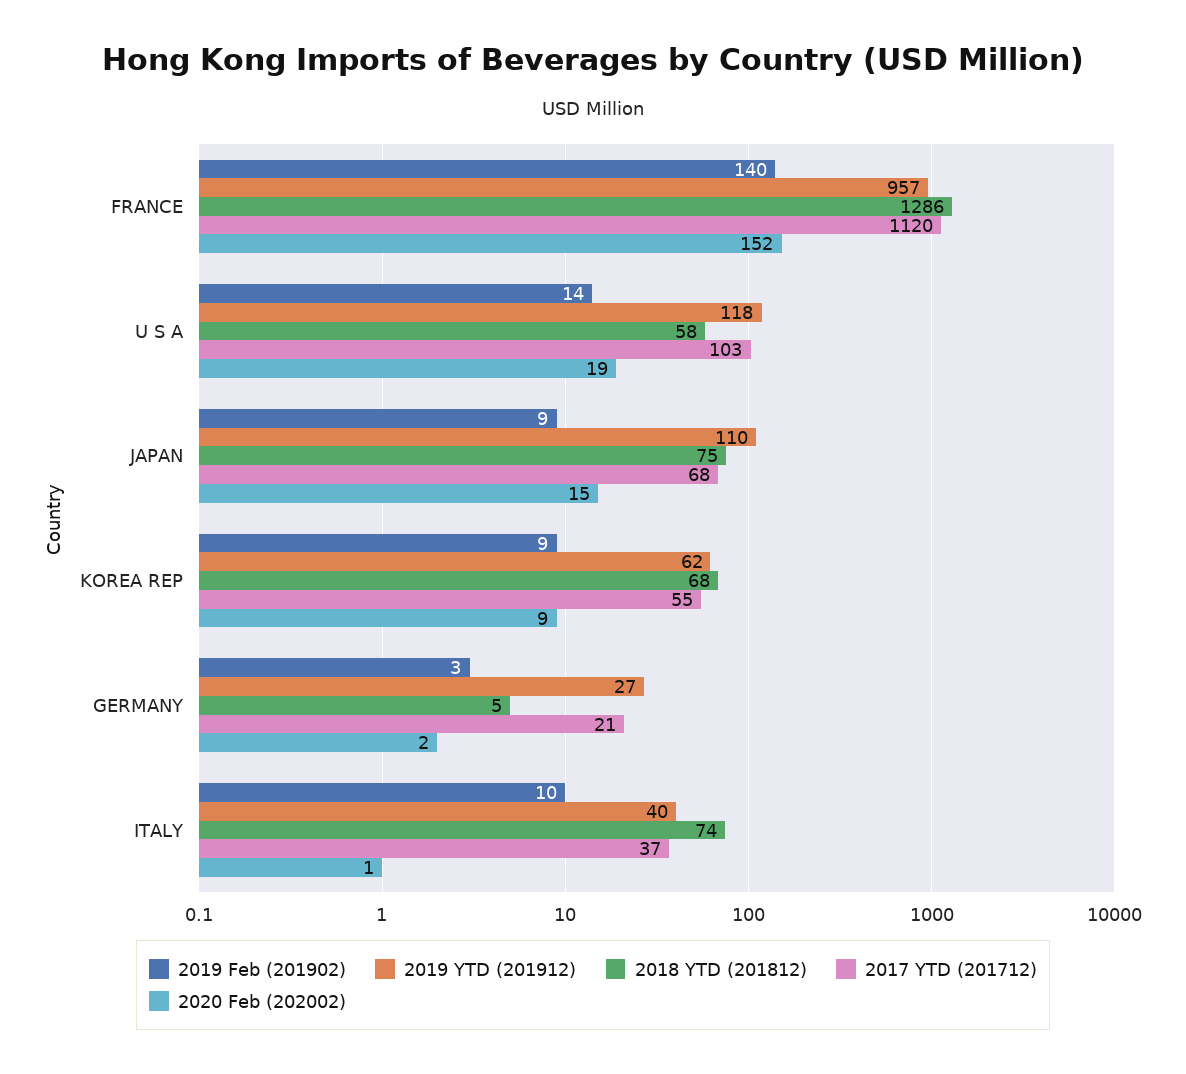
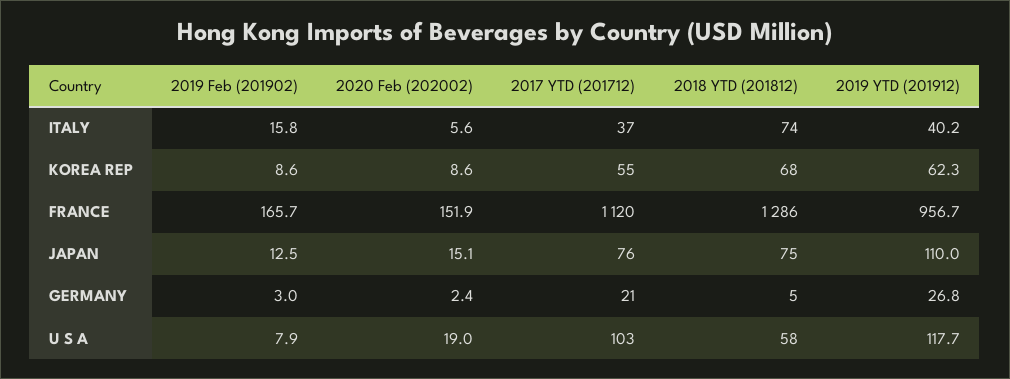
  {
    "2019 Feb (201902)": {
-     "FRANCE": 140,
+     "FRANCE": 165.7,
-     "U S A": 14,
+     "U S A": 7.9,
-     "JAPAN": 9,
+     "JAPAN": 12.5,
      "KOREA REP": 8.6,
      "GERMANY": 3,
-     "ITALY": 10
+     "ITALY": 15.8
    },
    "2019 YTD (201912)": {
      "FRANCE": 956.7,
      "U S A": 117.7,
      "JAPAN": 110,
      "KOREA REP": 62.3,
      "GERMANY": 26.8,
      "ITALY": 40.2
    },
    "2018 YTD (201812)": {
      "FRANCE": 1286,
      "U S A": 58,
      "JAPAN": 75,
      "KOREA REP": 68,
      "GERMANY": 5,
      "ITALY": 74
    },
    "2017 YTD (201712)": {
      "FRANCE": 1120,
      "U S A": 103,
-     "JAPAN": 68,
+     "JAPAN": 76,
      "KOREA REP": 55,
      "GERMANY": 21,
      "ITALY": 37
    },
    "2020 Feb (202002)": {
      "FRANCE": 151.9,
      "U S A": 19,
      "JAPAN": 15.1,
      "KOREA REP": 8.6,
      "GERMANY": 2.4,
-     "ITALY": 1
+     "ITALY": 5.6
    }
  }

